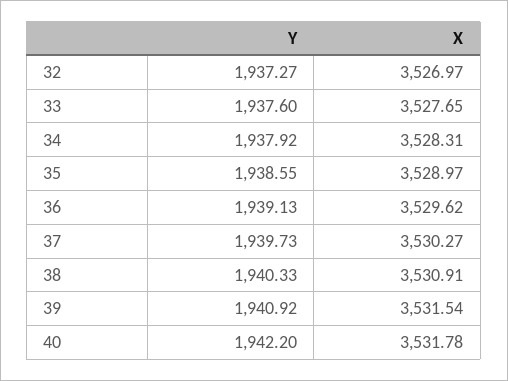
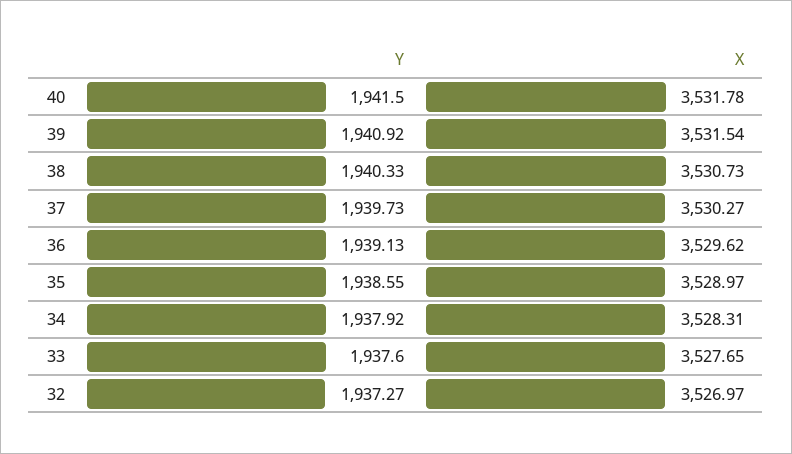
  {
    "Y": {
      "32": 1937.27,
      "33": 1937.6,
      "34": 1937.92,
      "35": 1938.55,
      "36": 1939.13,
      "37": 1939.73,
      "38": 1940.33,
      "39": 1940.92,
-     "40": 1942.2
+     "40": 1941.5
    },
    "X": {
      "32": 3526.97,
      "33": 3527.65,
      "34": 3528.31,
      "35": 3528.97,
      "36": 3529.62,
      "37": 3530.27,
-     "38": 3530.91,
+     "38": 3530.73,
      "39": 3531.54,
      "40": 3531.78
    }
  }

